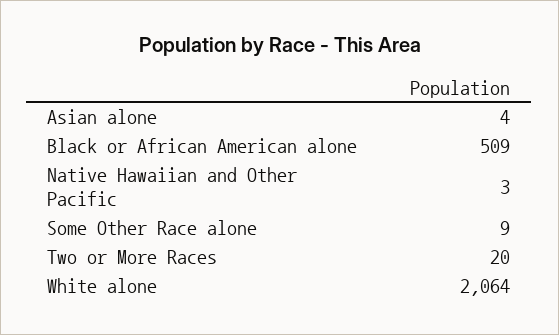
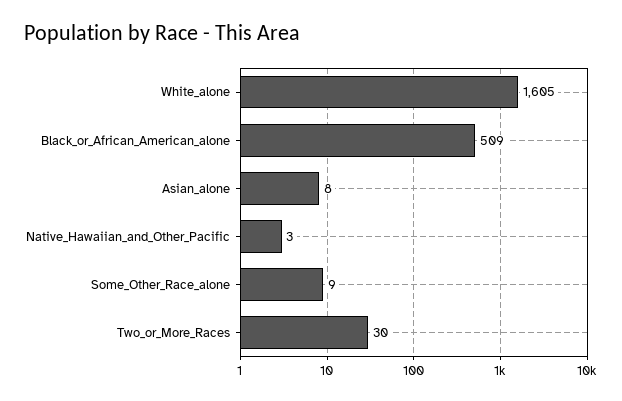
  {
-   "Asian alone": 4,
+   "Asian alone": 8,
    "Black or African American alone": 509,
    "Native Hawaiian and Other Pacific": 3,
    "Some Other Race alone": 9,
-   "Two or More Races": 20,
+   "Two or More Races": 30,
-   "White alone": 2064
+   "White alone": 1605
  }

